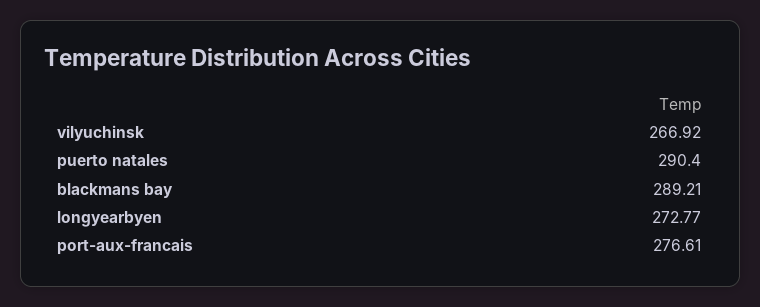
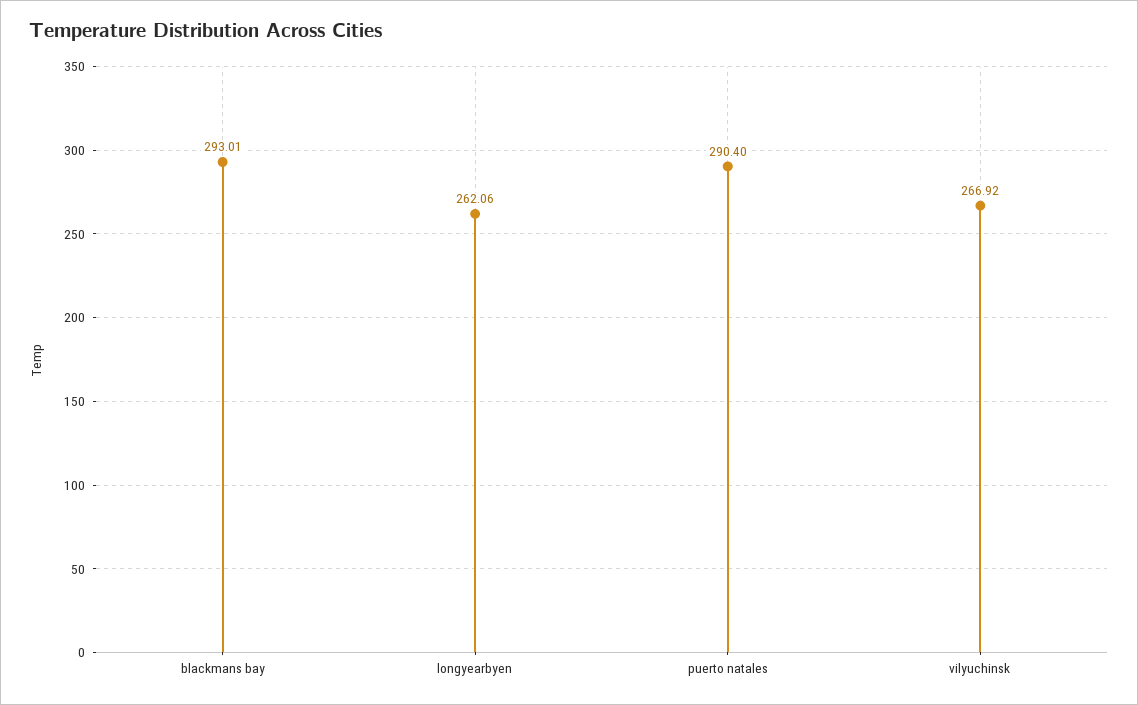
  {
    "vilyuchinsk": 266.92,
    "puerto natales": 290.4,
-   "blackmans bay": 289.21,
+   "blackmans bay": 293.01,
-   "longyearbyen": 272.77,
+   "longyearbyen": 262.06
-   "port-aux-francais": 276.61
  }

